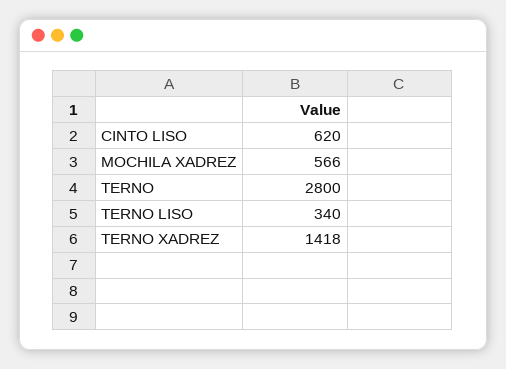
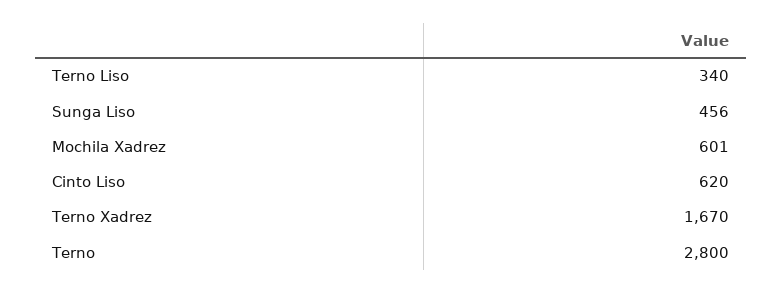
  {
    "CINTO LISO": 620,
-   "MOCHILA XADREZ": 566,
+   "MOCHILA XADREZ": 601,
    "TERNO": 2800,
    "TERNO LISO": 340,
-   "TERNO XADREZ": 1418
+   "TERNO XADREZ": 1670,
+   "Sunga Liso": 456
  }

